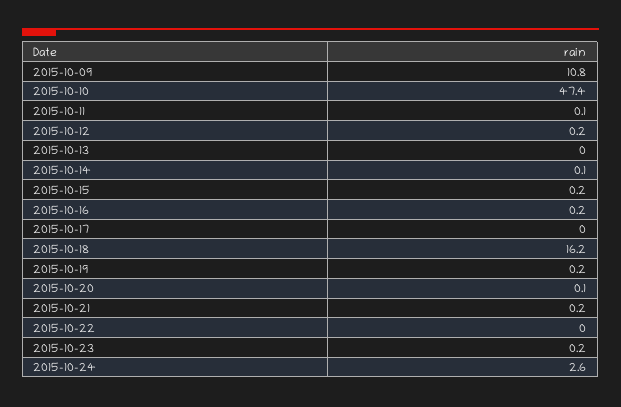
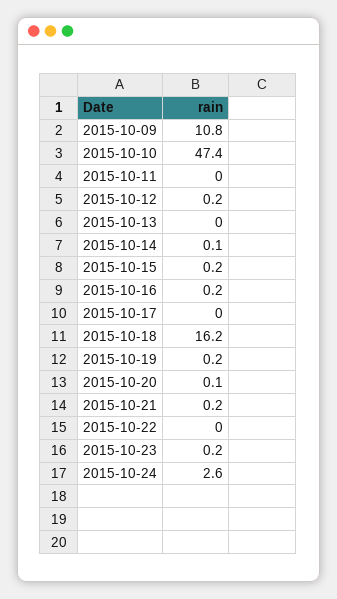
  {
    "2015-10-09": 10.8,
    "2015-10-10": 47.4,
-   "2015-10-11": 0.1,
+   "2015-10-11": 0,
    "2015-10-12": 0.2,
    "2015-10-13": 0,
    "2015-10-14": 0.1,
    "2015-10-15": 0.2,
    "2015-10-16": 0.2,
    "2015-10-17": 0,
    "2015-10-18": 16.2,
    "2015-10-19": 0.2,
    "2015-10-20": 0.1,
    "2015-10-21": 0.2,
    "2015-10-22": 0,
    "2015-10-23": 0.2,
    "2015-10-24": 2.6
  }

